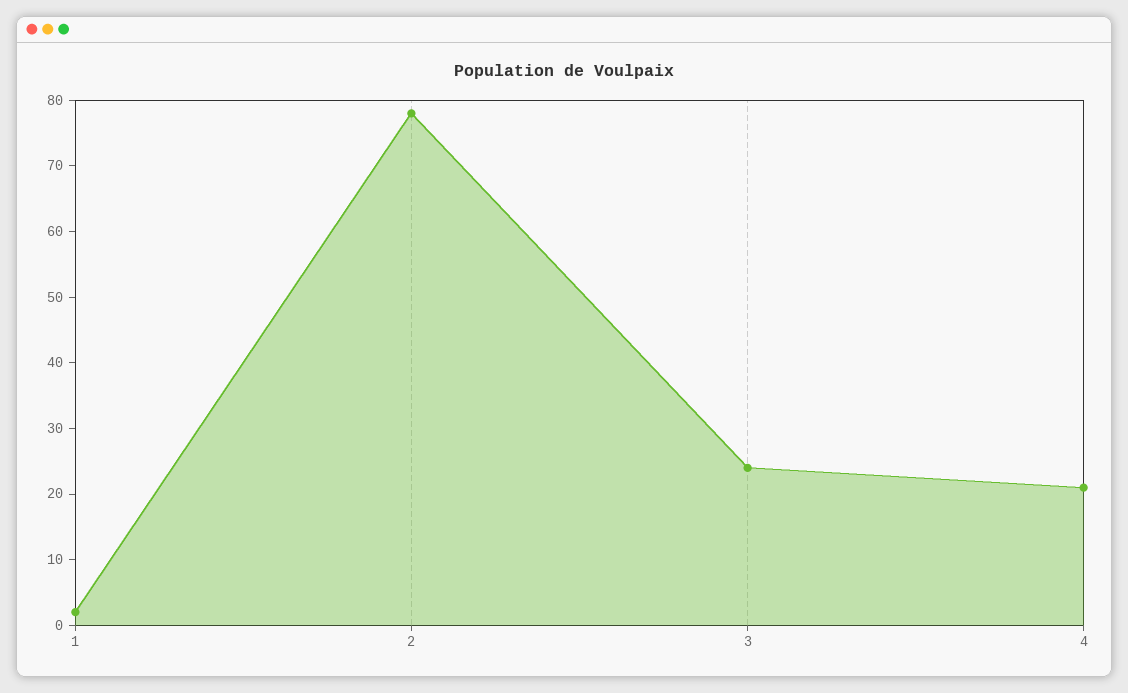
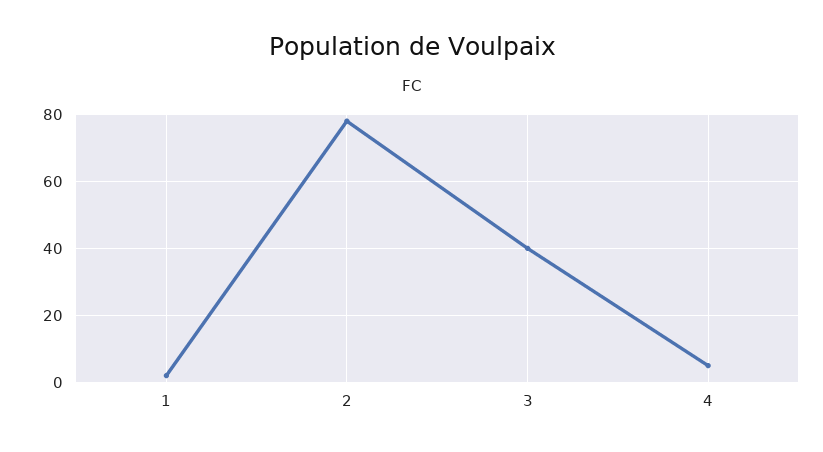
  {
    "1": 0,
    "2": 80,
-   "3": 25,
+   "3": 40,
-   "4": 20
+   "4": 5
  }

